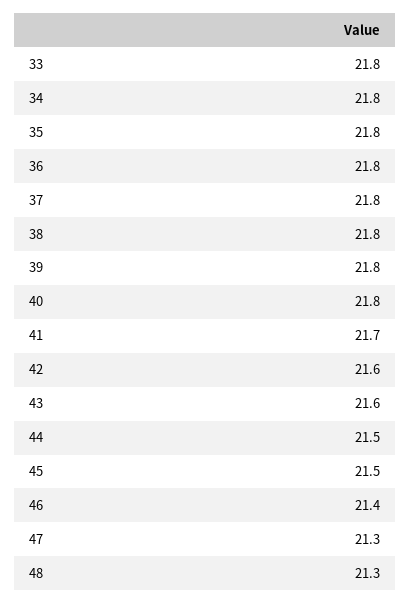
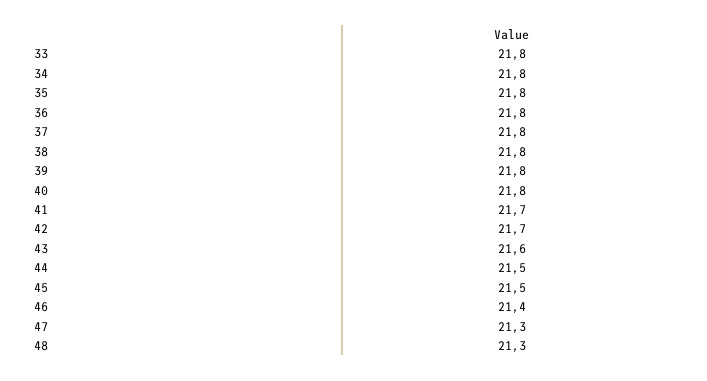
  {
    "33": 21.8,
    "34": 21.8,
    "35": 21.8,
    "36": 21.8,
    "37": 21.8,
    "38": 21.8,
    "39": 21.8,
    "40": 21.8,
    "41": 21.7,
-   "42": 21.6,
+   "42": 21.7,
    "43": 21.6,
    "44": 21.5,
    "45": 21.5,
    "46": 21.4,
    "47": 21.3,
    "48": 21.3
  }

